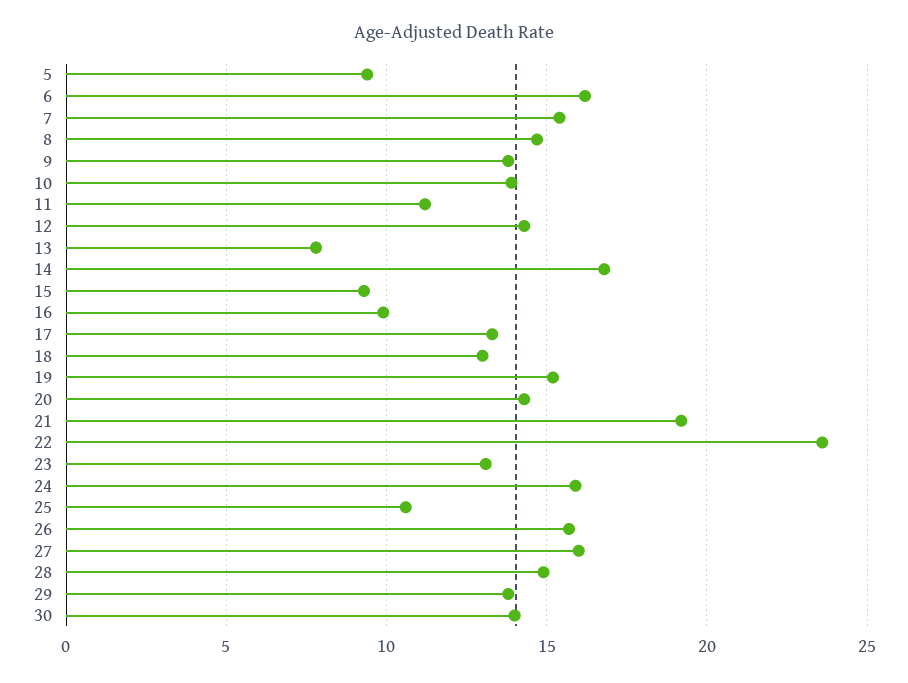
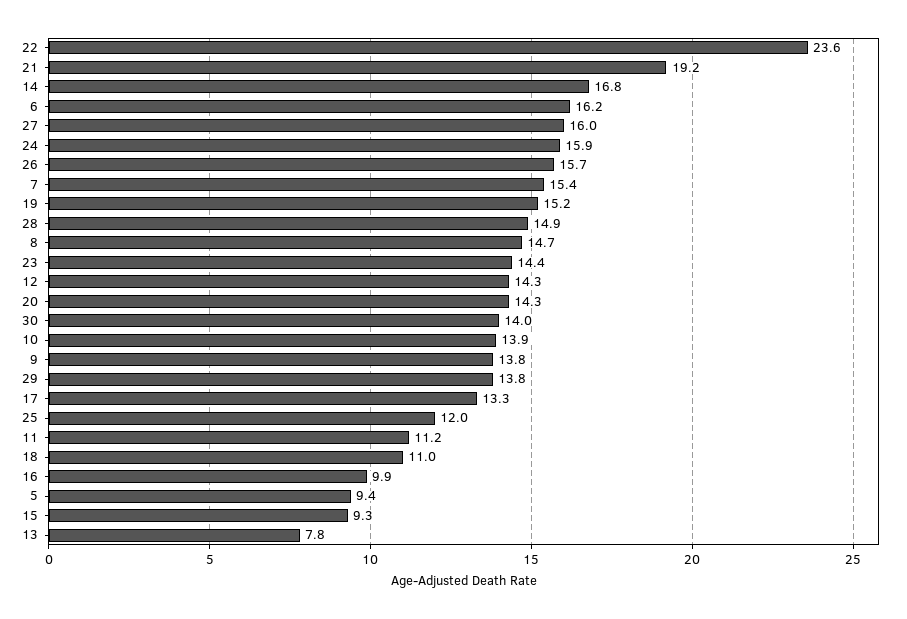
  {
    "5": 9.4,
    "6": 16.2,
    "7": 15.4,
    "8": 14.7,
    "9": 13.8,
    "10": 13.9,
    "11": 11.2,
    "12": 14.3,
    "13": 7.8,
    "14": 16.8,
    "15": 9.3,
    "16": 9.9,
    "17": 13.3,
-   "18": 13,
+   "18": 11,
    "19": 15.2,
    "20": 14.3,
    "21": 19.2,
    "22": 23.6,
-   "23": 13,
+   "23": 14.4,
    "24": 15.9,
-   "25": 10.5,
+   "25": 12,
    "26": 15.7,
    "27": 16,
    "28": 14.9,
    "29": 13.8,
    "30": 14
  }

